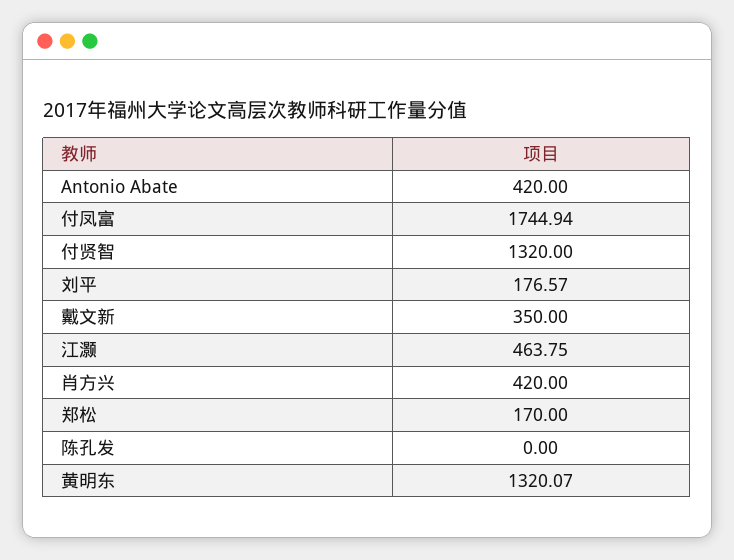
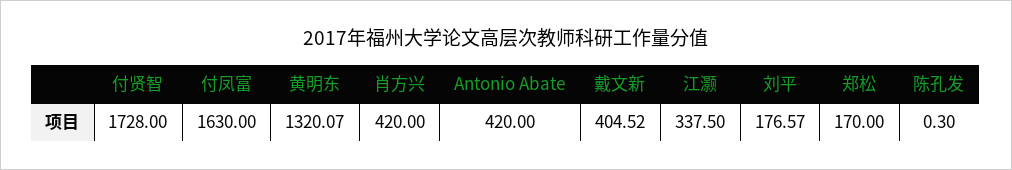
  {
    "Antonio Abate": 420,
-   "付凤富": 1744.94,
+   "付凤富": 1630,
-   "付贤智": 1320,
+   "付贤智": 1728,
    "刘平": 176.57,
-   "戴文新": 350,
+   "戴文新": 404.52,
-   "江灏": 463.75,
+   "江灏": 337.5,
    "肖方兴": 420,
    "郑松": 170,
-   "陈孔发": 0,
+   "陈孔发": 0.3,
    "黄明东": 1320.07
  }

